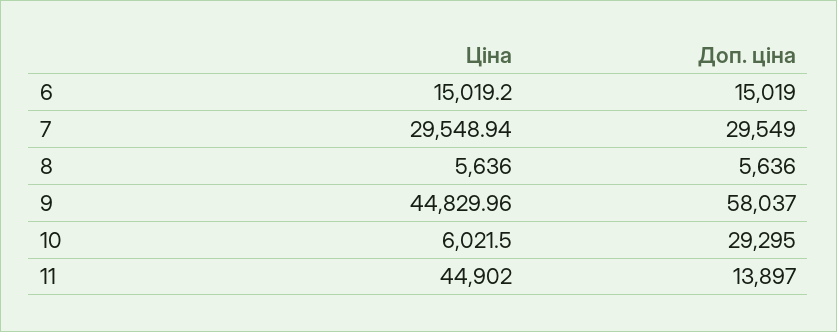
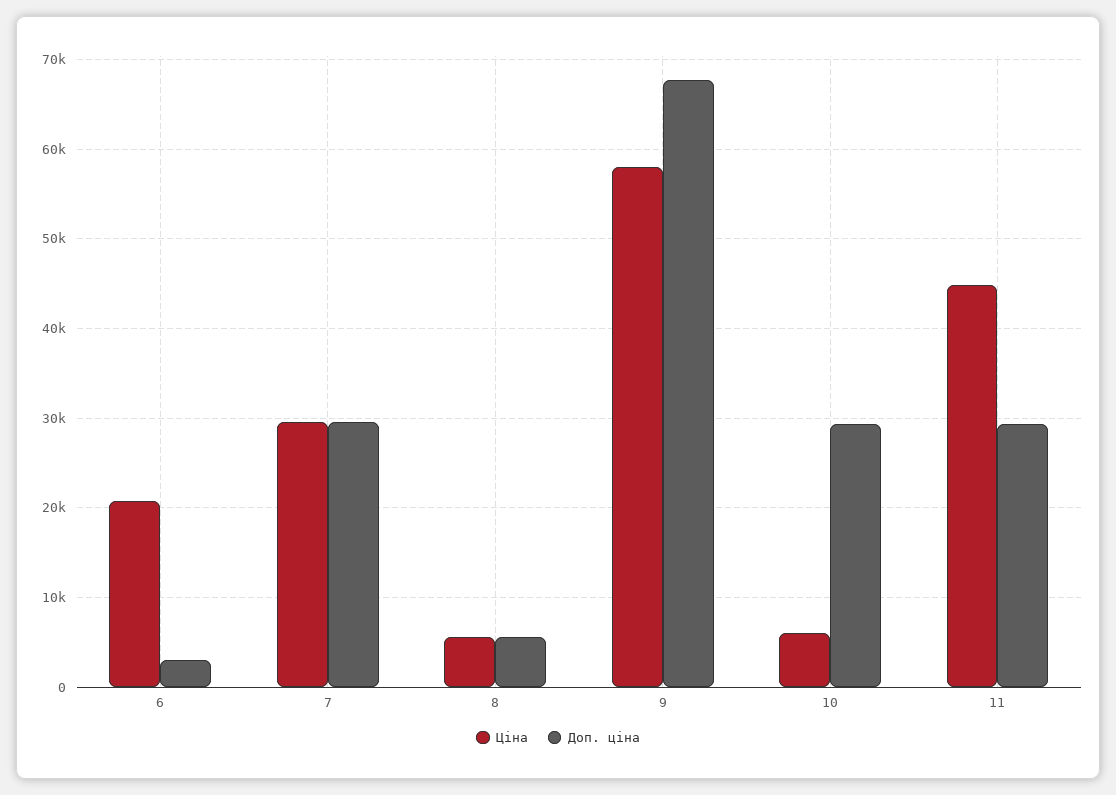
  {
    "Ціна": {
-     "6": 15019.2,
+     "6": 21000,
      "7": 29548.94,
      "8": 5636,
-     "9": 44829.96,
+     "9": 58000,
      "10": 6021.5,
      "11": 44902
    },
    "Доп. ціна": {
-     "6": 15019,
+     "6": 3000,
      "7": 29549,
      "8": 5636,
-     "9": 58037,
+     "9": 68000,
      "10": 29295,
-     "11": 13897
+     "11": 29000
    }
  }

